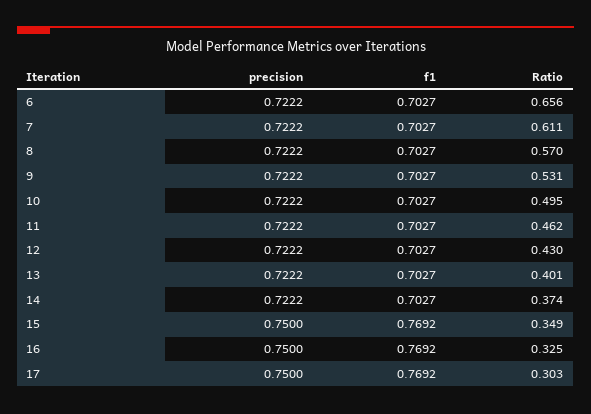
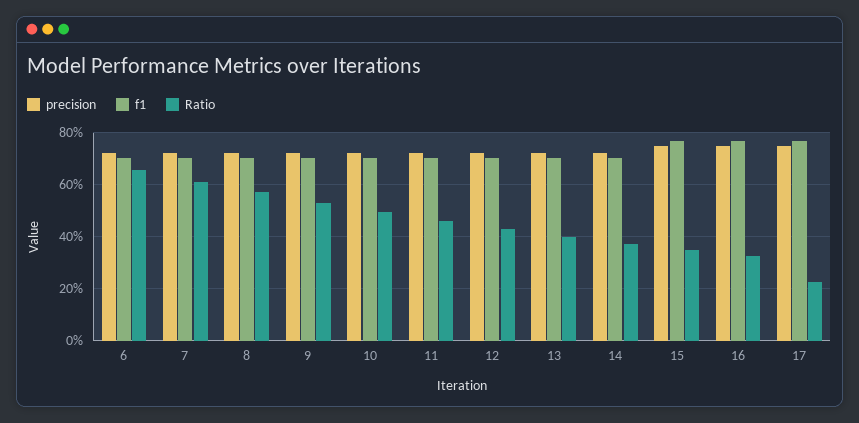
  {
    "precision": {
      "6": 0.7222,
      "7": 0.7222,
      "8": 0.7222,
      "9": 0.7222,
      "10": 0.7222,
      "11": 0.7222,
      "12": 0.7222,
      "13": 0.7222,
      "14": 0.7222,
      "15": 0.75,
      "16": 0.75,
      "17": 0.75
    },
    "f1": {
      "6": 0.7027,
      "7": 0.7027,
      "8": 0.7027,
      "9": 0.7027,
      "10": 0.7027,
      "11": 0.7027,
      "12": 0.7027,
      "13": 0.7027,
      "14": 0.7027,
      "15": 0.7692,
      "16": 0.7692,
      "17": 0.7692
    },
    "Ratio": {
      "6": 0.656,
      "7": 0.611,
      "8": 0.57,
      "9": 0.531,
      "10": 0.495,
      "11": 0.462,
      "12": 0.43,
      "13": 0.401,
      "14": 0.374,
      "15": 0.349,
      "16": 0.325,
-     "17": 0.303
+     "17": 0.225
    }
  }

